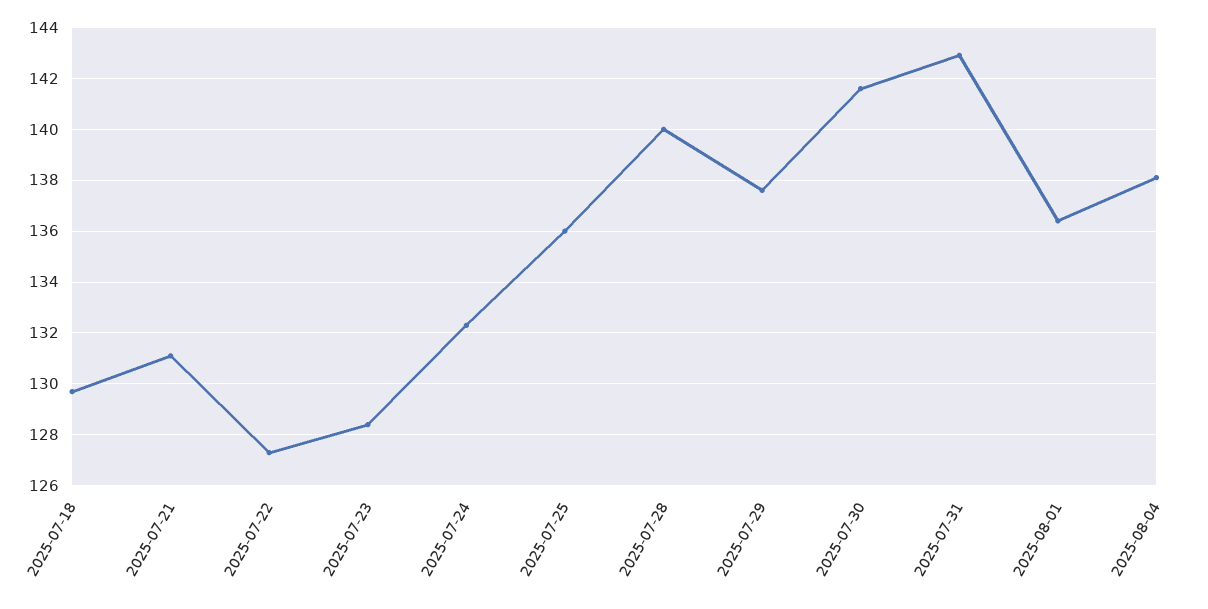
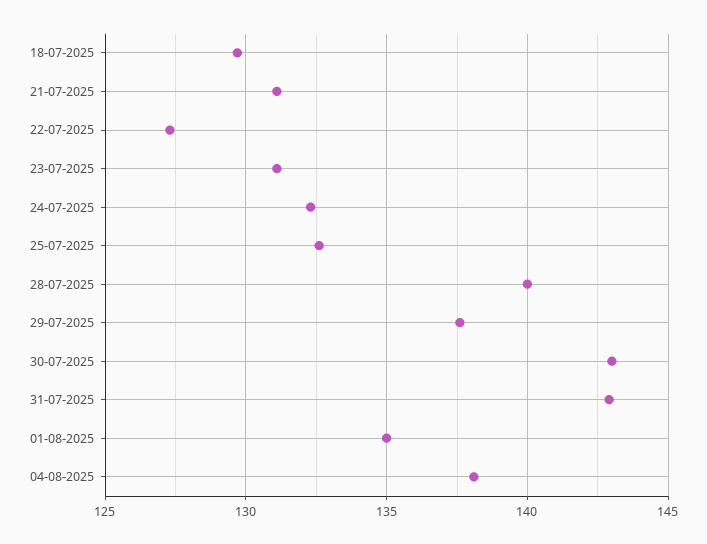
  {
    "2025-07-18": 129.5,
    "2025-07-21": 131,
    "2025-07-22": 127.5,
-   "2025-07-23": 128.5,
+   "2025-07-23": 131,
    "2025-07-24": 132.5,
-   "2025-07-25": 136,
+   "2025-07-25": 132.5,
    "2025-07-28": 140,
    "2025-07-29": 137.5,
-   "2025-07-30": 141.5,
+   "2025-07-30": 143,
    "2025-07-31": 143,
-   "2025-08-01": 136.5,
+   "2025-08-01": 135,
    "2025-08-04": 138
  }

